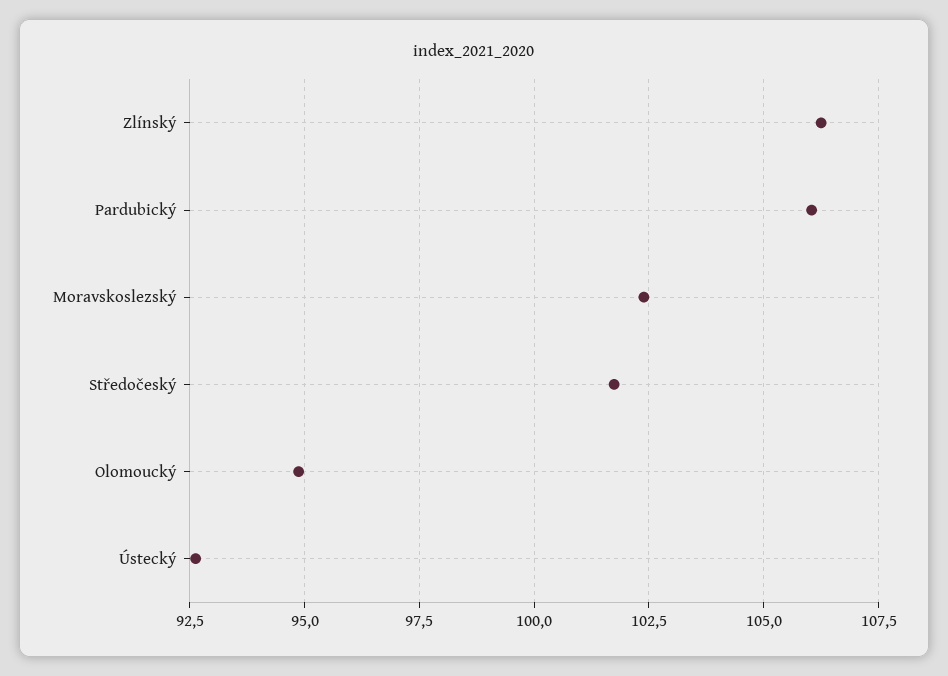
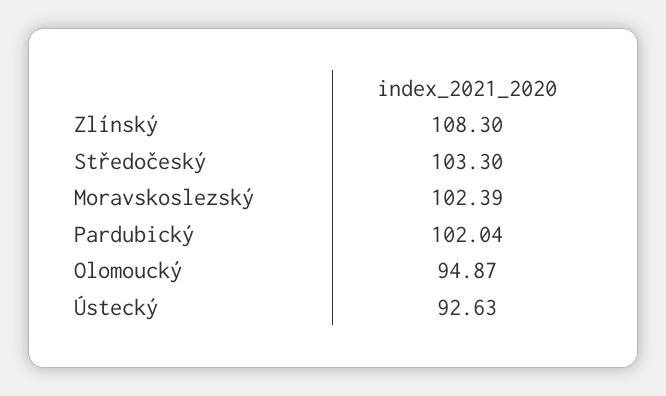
  {
-   "Zlínský": 106.25,
+   "Zlínský": 108.3,
-   "Pardubický": 106,
+   "Pardubický": 102.04,
    "Moravskoslezský": 102.39,
-   "Středočeský": 101.75,
+   "Středočeský": 103.3,
    "Olomoucký": 94.87,
    "Ústecký": 92.63
  }

